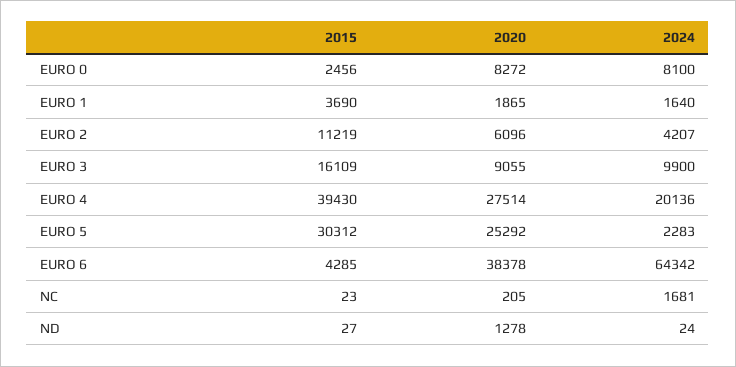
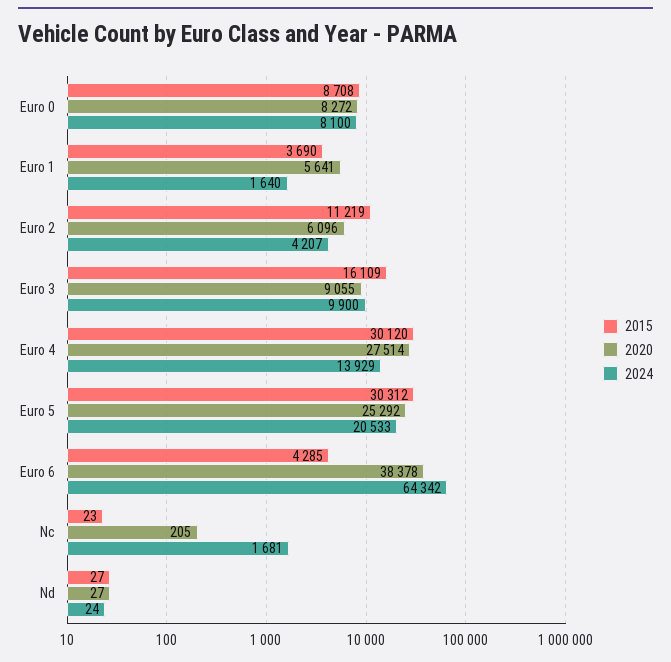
  {
    "2015": {
-     "EURO 0": 2456,
+     "EURO 0": 8708,
      "EURO 1": 3690,
      "EURO 2": 11219,
      "EURO 3": 16109,
-     "EURO 4": 39430,
+     "EURO 4": 30120,
      "EURO 5": 30312,
      "EURO 6": 4285,
      "NC": 23,
      "ND": 27
    },
    "2020": {
      "EURO 0": 8272,
-     "EURO 1": 1865,
+     "EURO 1": 5641,
      "EURO 2": 6096,
      "EURO 3": 9055,
      "EURO 4": 27514,
      "EURO 5": 25292,
      "EURO 6": 38378,
      "NC": 205,
-     "ND": 1278
+     "ND": 27
    },
    "2024": {
      "EURO 0": 8100,
      "EURO 1": 1640,
      "EURO 2": 4207,
      "EURO 3": 9900,
-     "EURO 4": 20136,
+     "EURO 4": 13929,
-     "EURO 5": 2283,
+     "EURO 5": 20533,
      "EURO 6": 64342,
      "NC": 1681,
      "ND": 24
    }
  }

